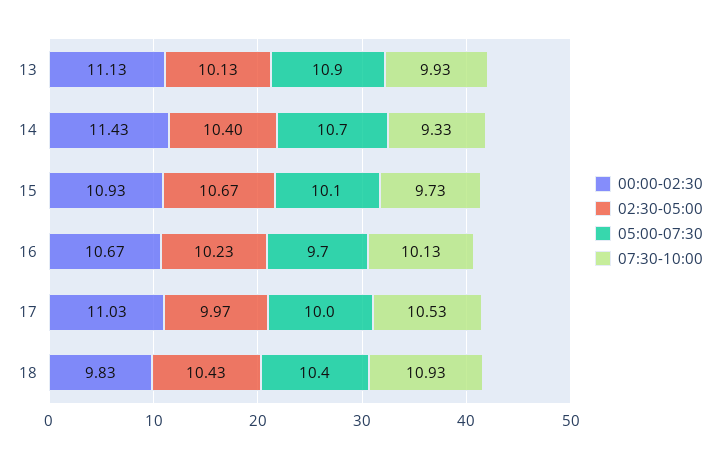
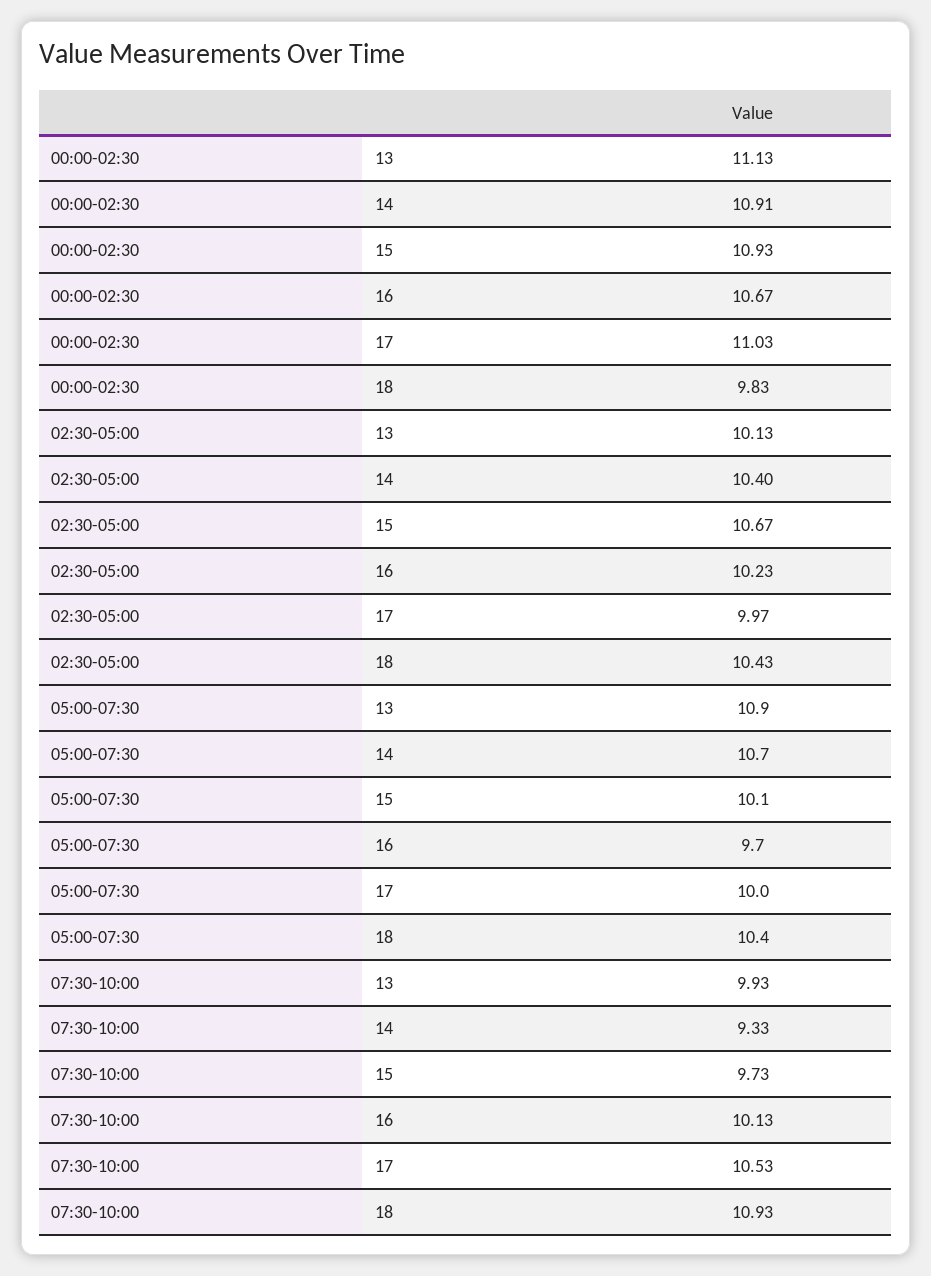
  {
    "00:00-02:30": {
      "13": 11.13,
-     "14": 11.43,
+     "14": 10.91,
      "15": 10.93,
      "16": 10.67,
      "17": 11.03,
      "18": 9.83
    },
    "02:30-05:00": {
      "13": 10.13,
      "14": 10.4,
      "15": 10.67,
      "16": 10.23,
      "17": 9.97,
      "18": 10.43
    },
    "05:00-07:30": {
      "13": 10.9,
      "14": 10.7,
      "15": 10.1,
      "16": 9.7,
      "17": 10,
      "18": 10.4
    },
    "07:30-10:00": {
      "13": 9.93,
      "14": 9.33,
      "15": 9.73,
      "16": 10.13,
      "17": 10.53,
      "18": 10.93
    }
  }

